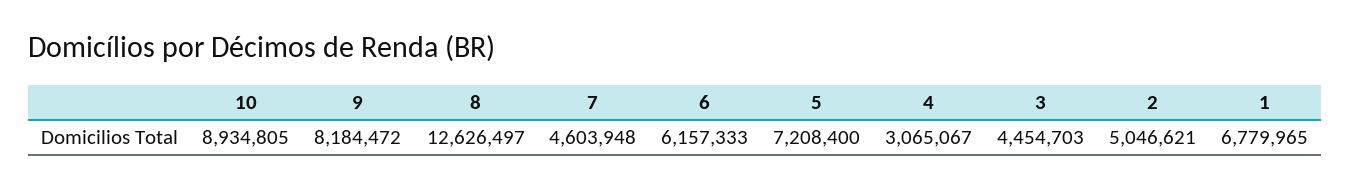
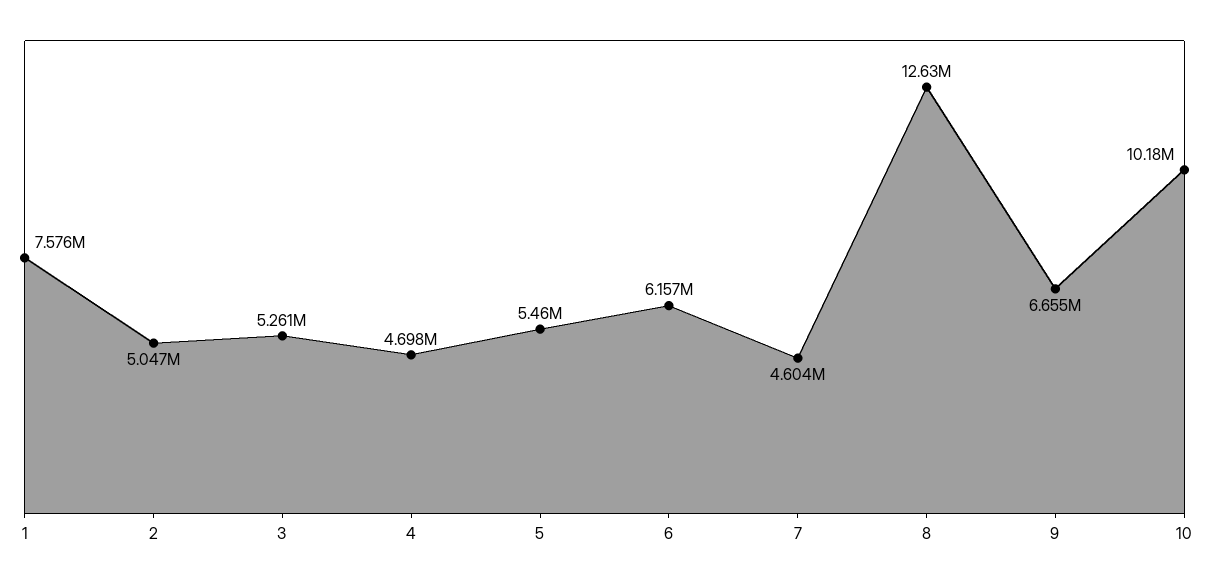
  {
-   "10": 8934805,
+   "10": 10180000,
-   "9": 8184472,
+   "9": 6655000,
    "8": 12626497,
    "7": 4603948,
    "6": 6157333,
-   "5": 7208400,
+   "5": 5460000,
-   "4": 3065067,
+   "4": 4698000,
-   "3": 4454703,
+   "3": 5261000,
    "2": 5046621,
-   "1": 6779965
+   "1": 7576000
  }

